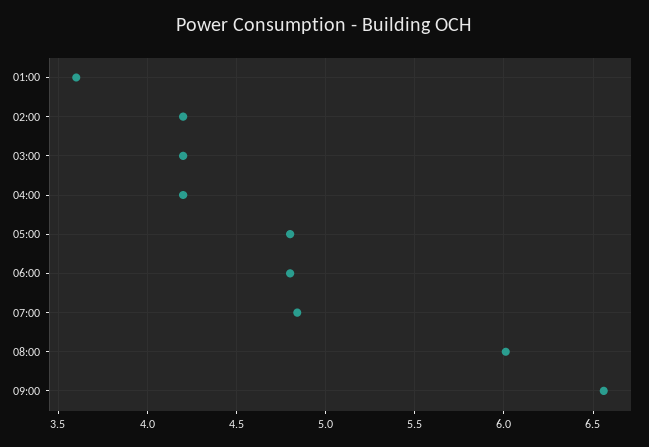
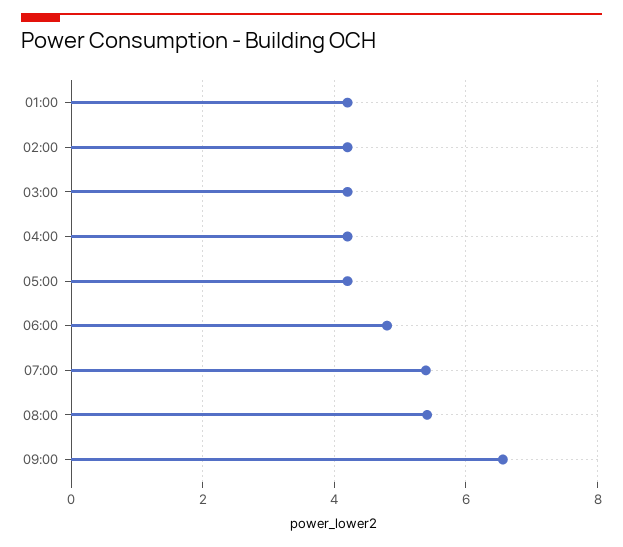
  {
-   "01:00": 3.6,
+   "01:00": 4.2,
    "02:00": 4.2,
    "03:00": 4.2,
    "04:00": 4.2,
-   "05:00": 4.8,
+   "05:00": 4.2,
    "06:00": 4.8,
-   "07:00": 4.85,
+   "07:00": 5.4,
-   "08:00": 6,
+   "08:00": 5.4,
    "09:00": 6.55
  }

